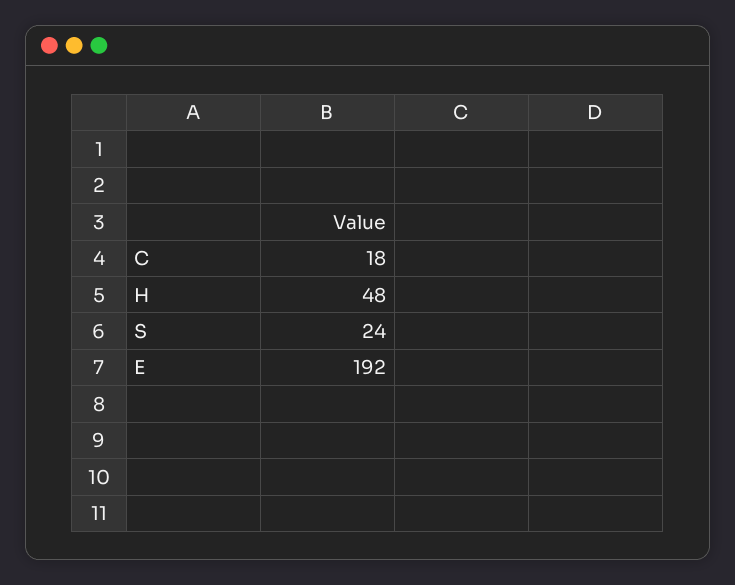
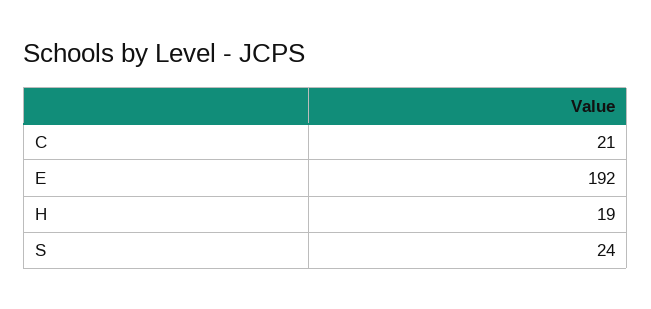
  {
-   "C": 18,
+   "C": 21,
-   "H": 48,
+   "H": 19,
    "S": 24,
    "E": 192
  }

